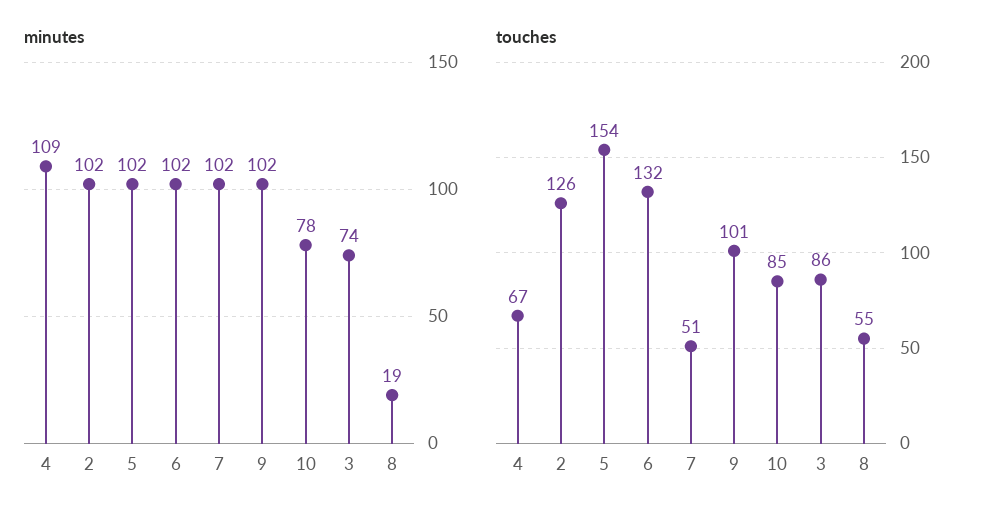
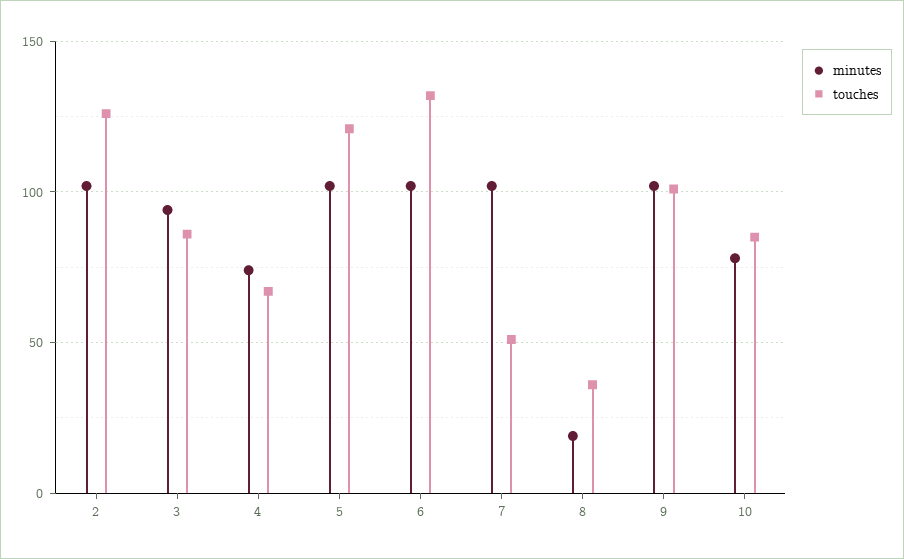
  {
    "minutes": {
-     "4": 109,
+     "4": 75,
      "2": 102,
      "5": 102,
      "6": 102,
      "7": 102,
      "9": 102,
      "10": 78,
-     "3": 74,
+     "3": 95,
      "8": 19
    },
    "touches": {
      "4": 67,
      "2": 126,
-     "5": 154,
+     "5": 120,
      "6": 132,
      "7": 51,
      "9": 101,
      "10": 85,
      "3": 86,
-     "8": 55
+     "8": 35
    }
  }

